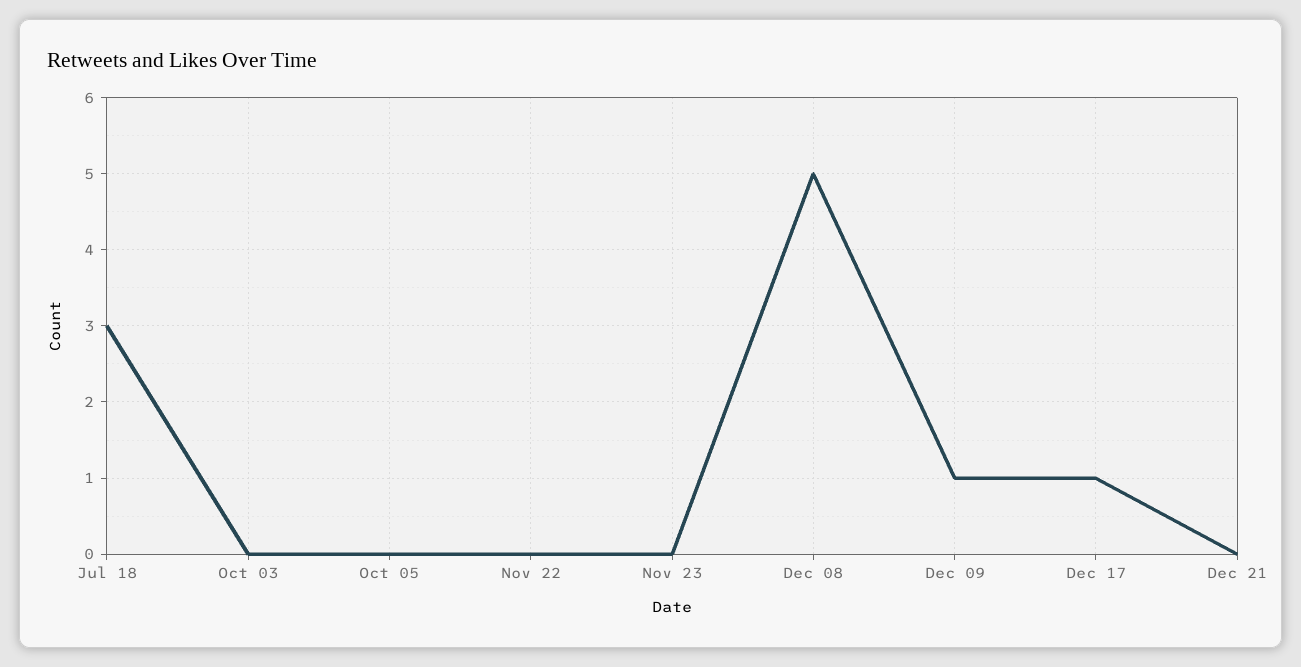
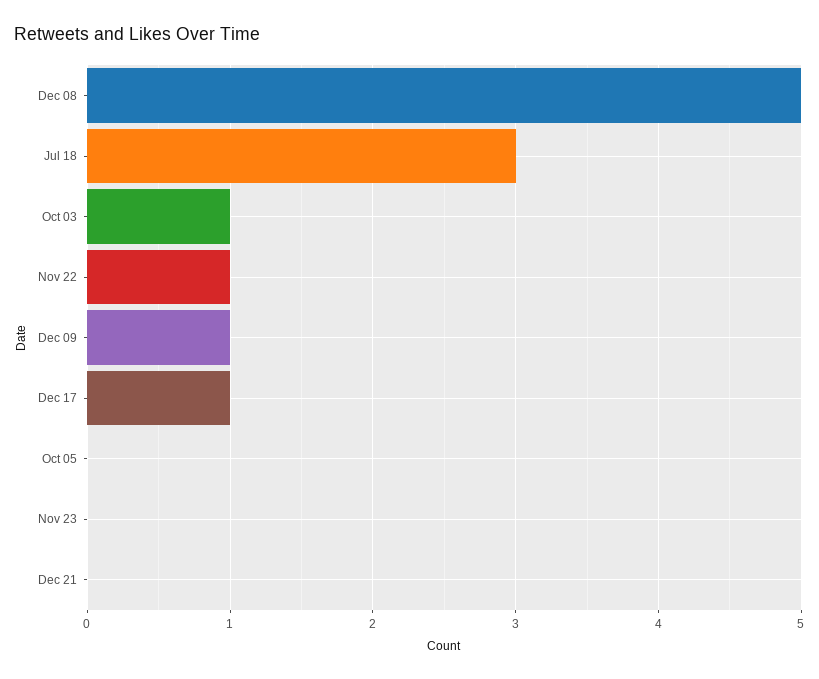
  {
    "Jul 18": 3,
-   "Oct 03": 0,
+   "Oct 03": 1,
    "Oct 05": 0,
-   "Nov 22": 0,
+   "Nov 22": 1,
    "Nov 23": 0,
    "Dec 08": 5,
    "Dec 09": 1,
    "Dec 17": 1,
    "Dec 21": 0
  }

